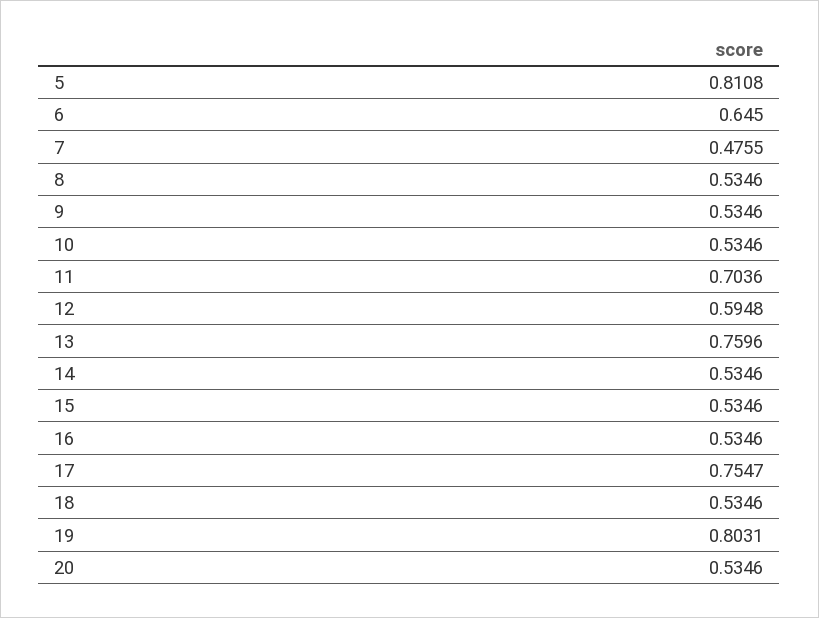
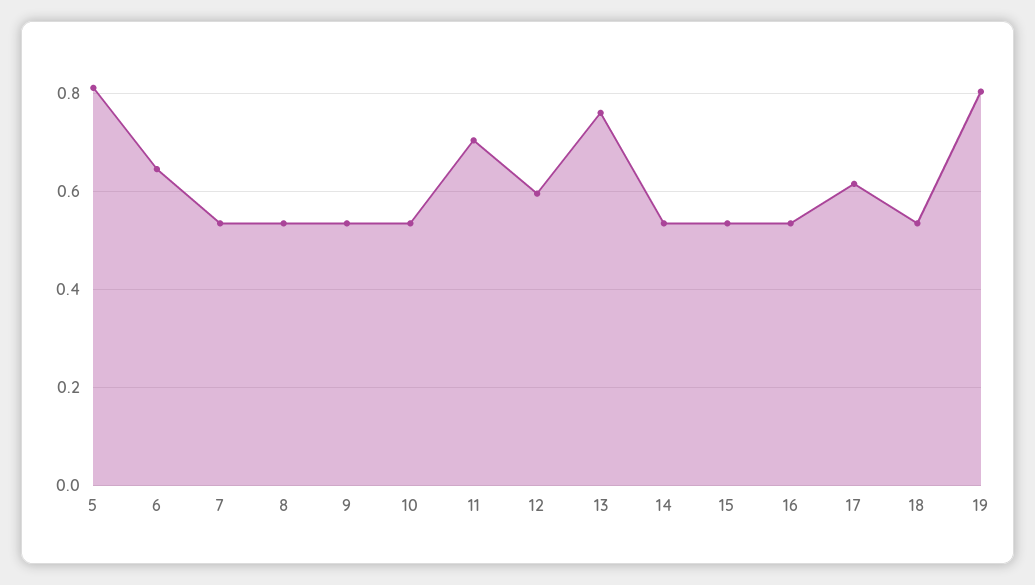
  {
    "5": 0.8108,
    "6": 0.645,
-   "7": 0.4755,
+   "7": 0.54,
    "8": 0.5346,
    "9": 0.5346,
    "10": 0.5346,
    "11": 0.7036,
    "12": 0.5948,
    "13": 0.7596,
    "14": 0.5346,
    "15": 0.5346,
    "16": 0.5346,
-   "17": 0.7547,
+   "17": 0.62,
    "18": 0.5346,
-   "19": 0.8031,
+   "19": 0.8031
-   "20": 0.5346
  }

